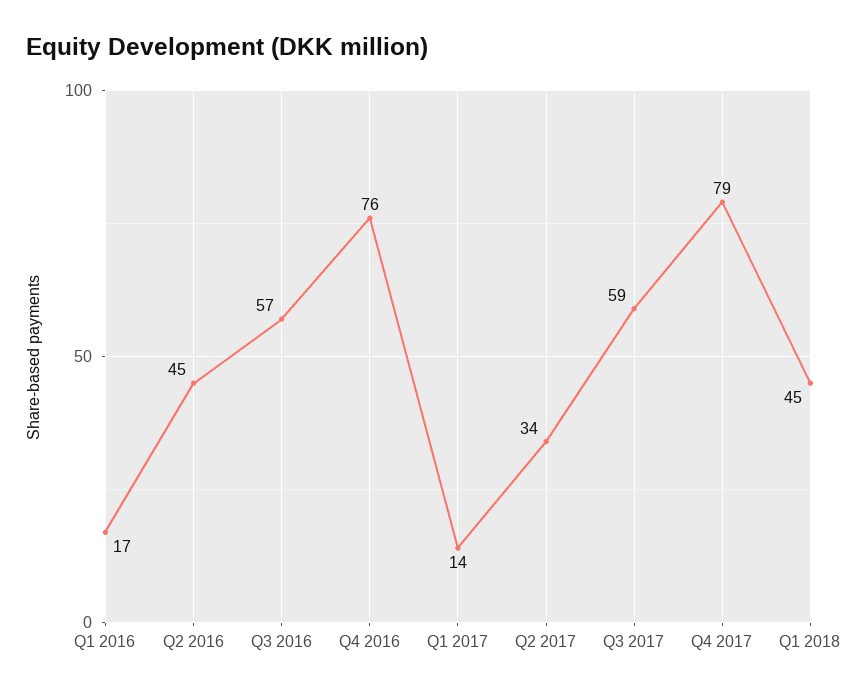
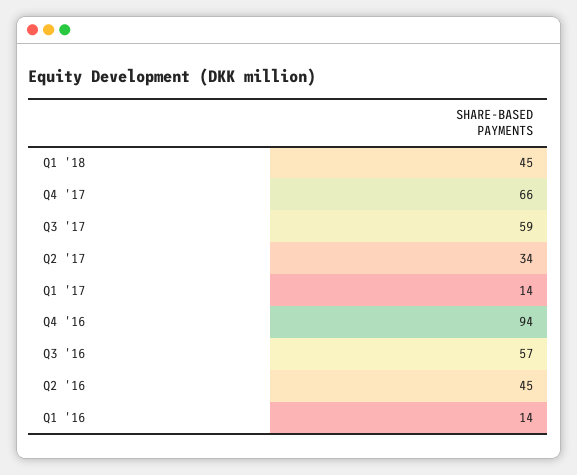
  {
-   "Q1 2016": 17,
+   "Q1 2016": 14,
    "Q2 2016": 45,
    "Q3 2016": 57,
-   "Q4 2016": 76,
+   "Q4 2016": 94,
    "Q1 2017": 14,
    "Q2 2017": 34,
    "Q3 2017": 59,
-   "Q4 2017": 79,
+   "Q4 2017": 66,
    "Q1 2018": 45
  }

